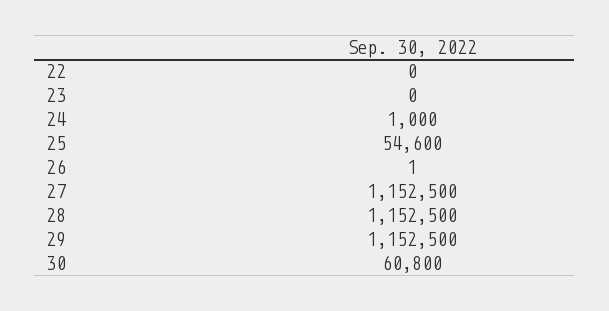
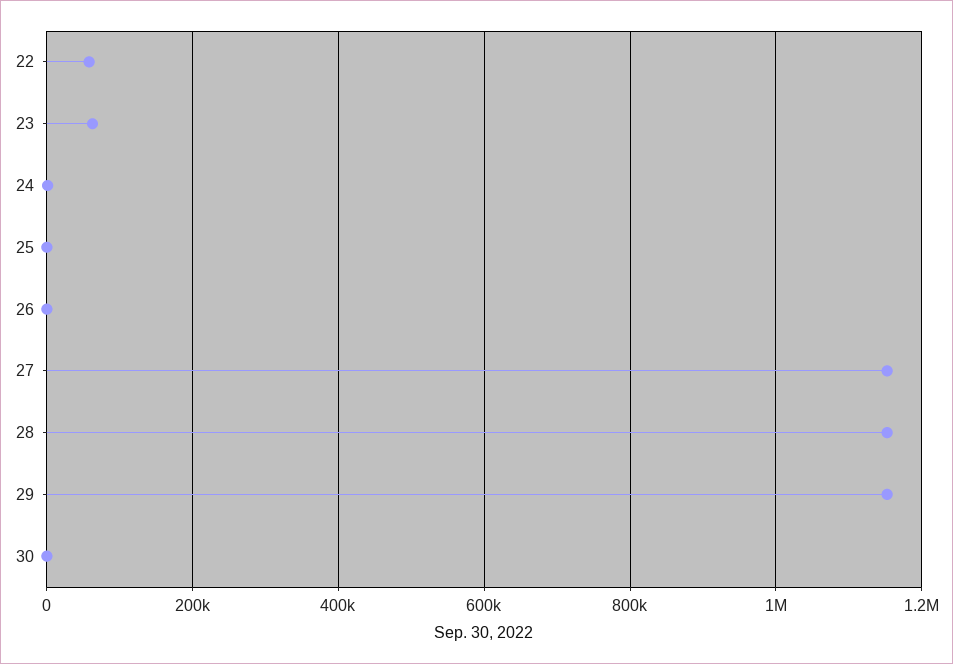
  {
-   "22": 0,
+   "22": 60000,
-   "23": 0,
+   "23": 60000,
    "24": 1000,
-   "25": 54600,
+   "25": 0,
    "26": 1,
    "27": 1152500,
    "28": 1152500,
    "29": 1152500,
-   "30": 60800
+   "30": 0
  }

